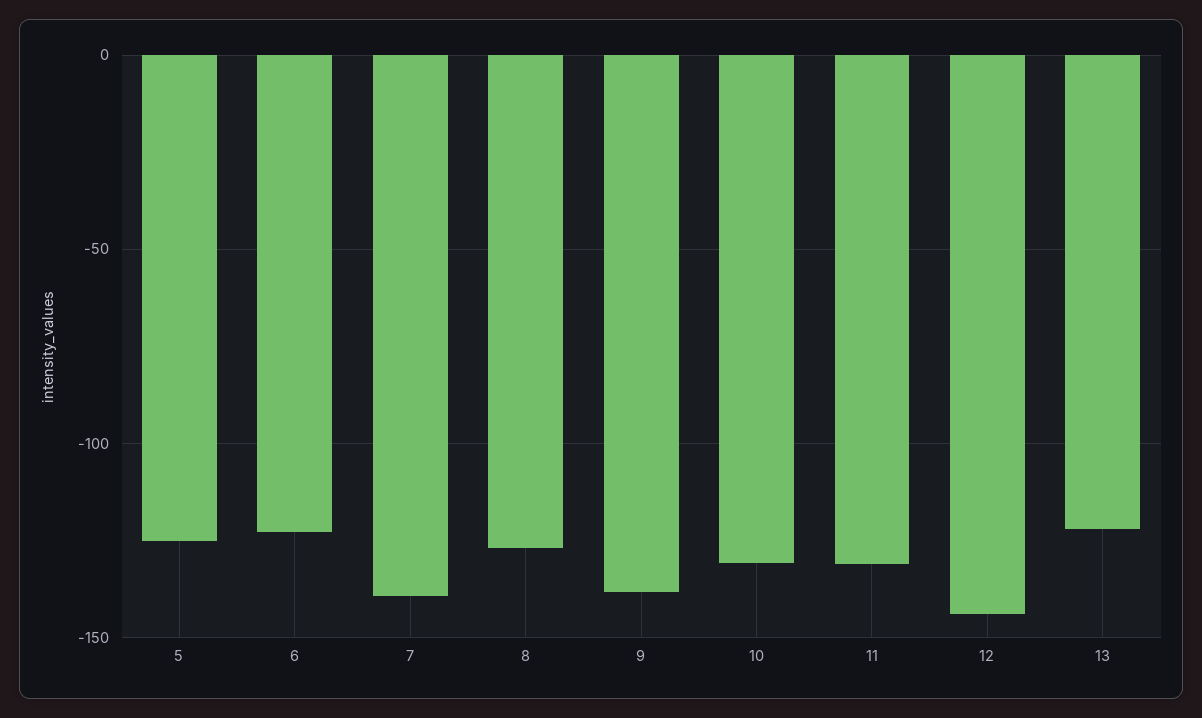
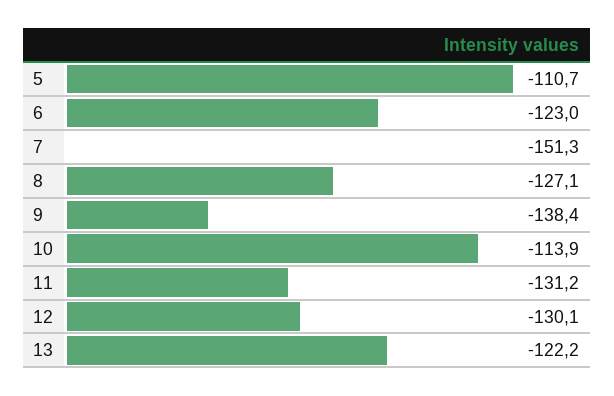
  {
-   "5": -125,
+   "5": -110.7,
    "6": -123,
-   "7": -140,
+   "7": -151.3,
    "8": -127.1,
    "9": -138.4,
-   "10": -130,
+   "10": -113.9,
    "11": -131.2,
-   "12": -145,
+   "12": -130.1,
    "13": -122.2
  }

